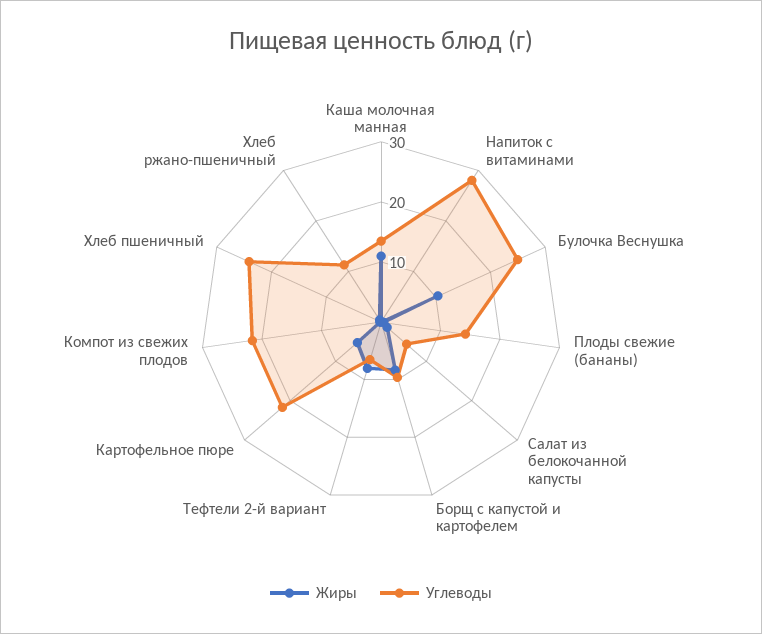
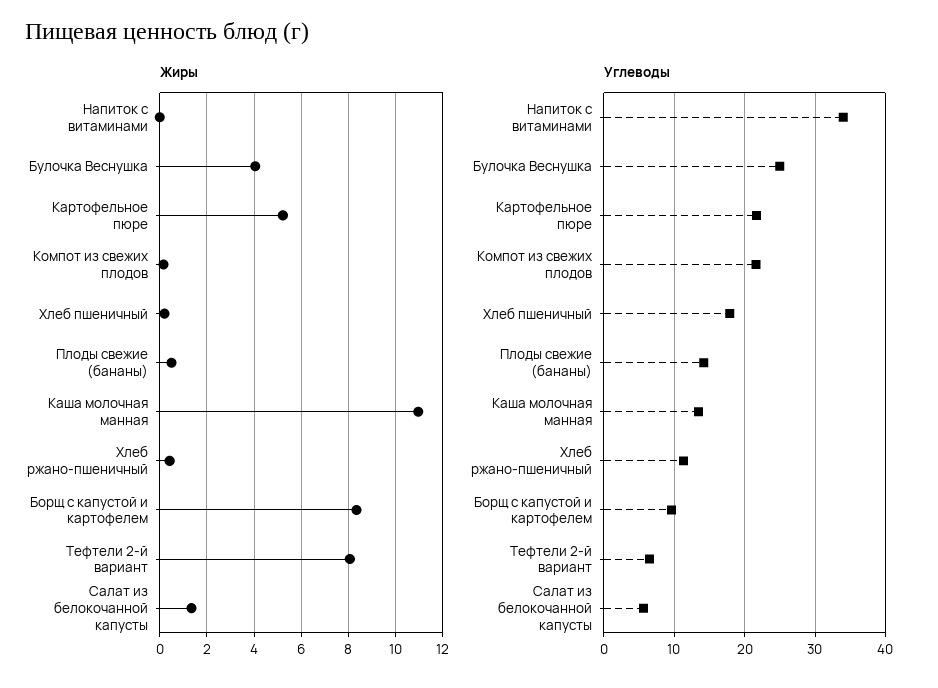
  {
    "Жиры": {
      "Каша молочная манная": 11,
      "Напиток с витаминами": 0,
-     "Булочка Веснушка": 10,
+     "Булочка Веснушка": 4,
      "Плоды свежие (бананы)": 0.5,
      "Салат из белокочанной капусты": 1.5,
      "Борщ с капустой и картофелем": 8.5,
      "Тефтели 2-й вариант": 8,
      "Картофельное пюре": 5,
      "Компот из свежих плодов": 0,
      "Хлеб пшеничный": 0,
      "Хлеб ржано-пшеничный": 0.5
    },
    "Углеводы": {
      "Каша молочная манная": 13,
-     "Напиток с витаминами": 28,
+     "Напиток с витаминами": 34,
      "Булочка Веснушка": 25,
      "Плоды свежие (бананы)": 14,
      "Салат из белокочанной капусты": 6,
      "Борщ с капустой и картофелем": 10,
      "Тефтели 2-й вариант": 7,
      "Картофельное пюре": 22,
      "Компот из свежих плодов": 22,
-     "Хлеб пшеничный": 24,
+     "Хлеб пшеничный": 18,
      "Хлеб ржано-пшеничный": 11
    }
  }

